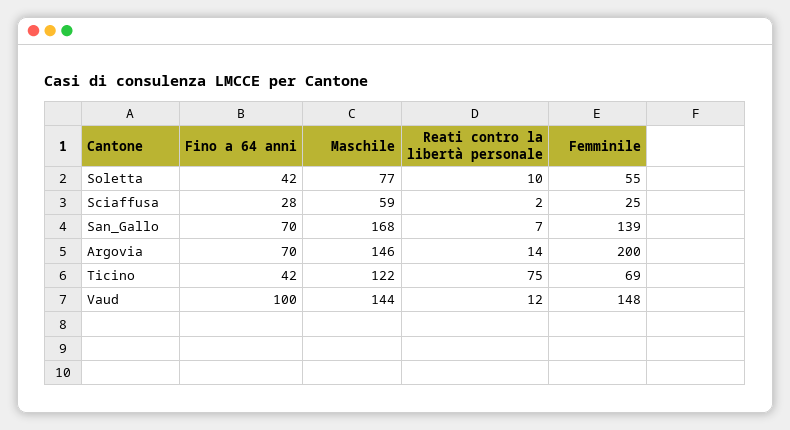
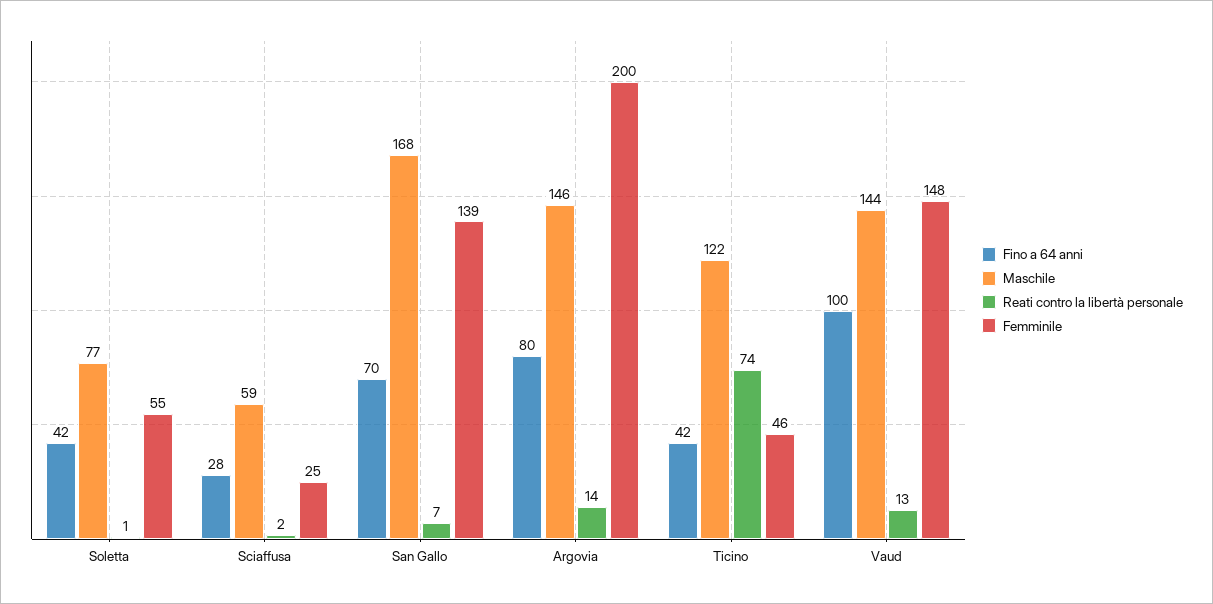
  {
    "Fino a 64 anni": {
      "Soletta": 42,
      "Sciaffusa": 28,
      "San_Gallo": 70,
-     "Argovia": 70,
+     "Argovia": 80,
      "Ticino": 42,
      "Vaud": 100
    },
    "Maschile": {
      "Soletta": 77,
      "Sciaffusa": 59,
      "San_Gallo": 168,
      "Argovia": 146,
      "Ticino": 122,
      "Vaud": 144
    },
    "Reati contro la libertà personale": {
-     "Soletta": 10,
+     "Soletta": 1,
      "Sciaffusa": 2,
      "San_Gallo": 7,
      "Argovia": 14,
-     "Ticino": 75,
+     "Ticino": 74,
-     "Vaud": 12
+     "Vaud": 13
    },
    "Femminile": {
      "Soletta": 55,
      "Sciaffusa": 25,
      "San_Gallo": 139,
      "Argovia": 200,
-     "Ticino": 69,
+     "Ticino": 46,
      "Vaud": 148
    }
  }

